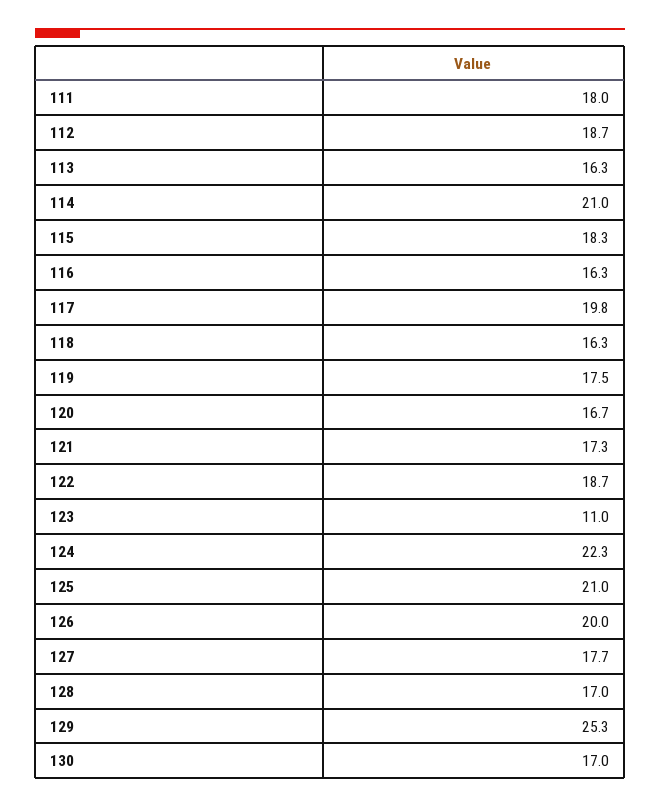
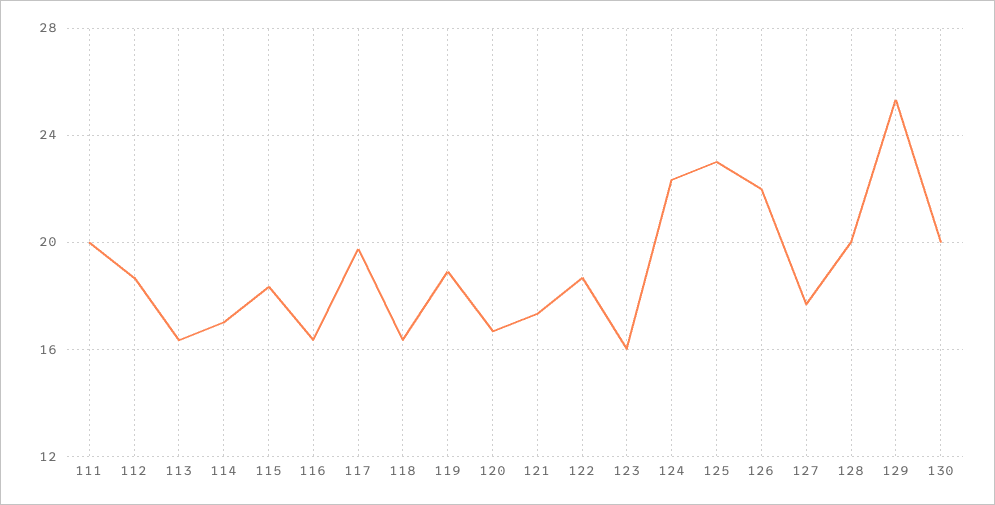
  {
-   "111": 18,
+   "111": 20,
    "112": 18.7,
    "113": 16.3,
-   "114": 21,
+   "114": 17,
    "115": 18.3,
    "116": 16.3,
    "117": 19.8,
    "118": 16.3,
-   "119": 17.5,
+   "119": 19,
    "120": 16.7,
    "121": 17.3,
    "122": 18.7,
-   "123": 11,
+   "123": 16,
    "124": 22.3,
-   "125": 21,
+   "125": 23,
-   "126": 20,
+   "126": 22,
    "127": 17.7,
-   "128": 17,
+   "128": 20,
    "129": 25.3,
-   "130": 17
+   "130": 20
  }

